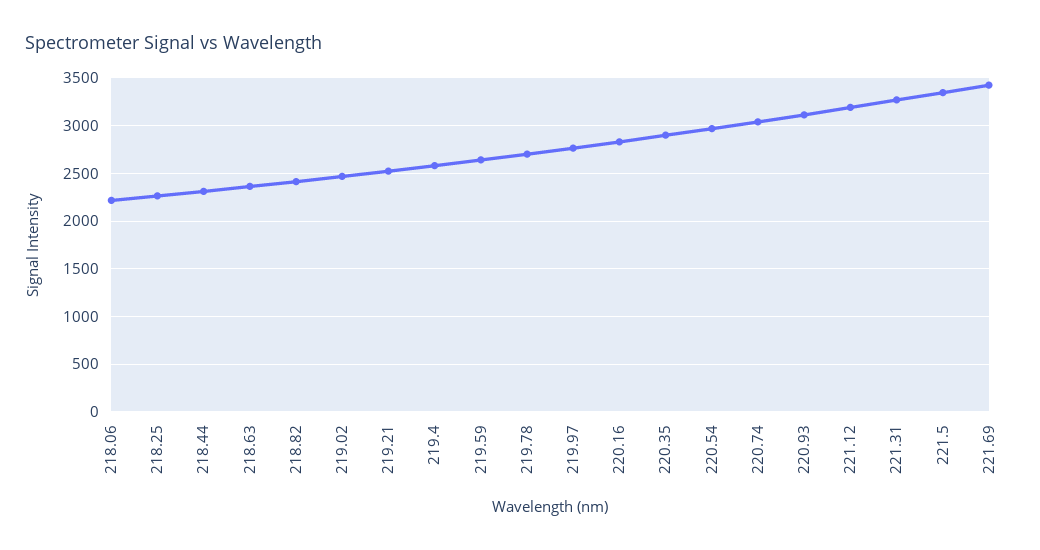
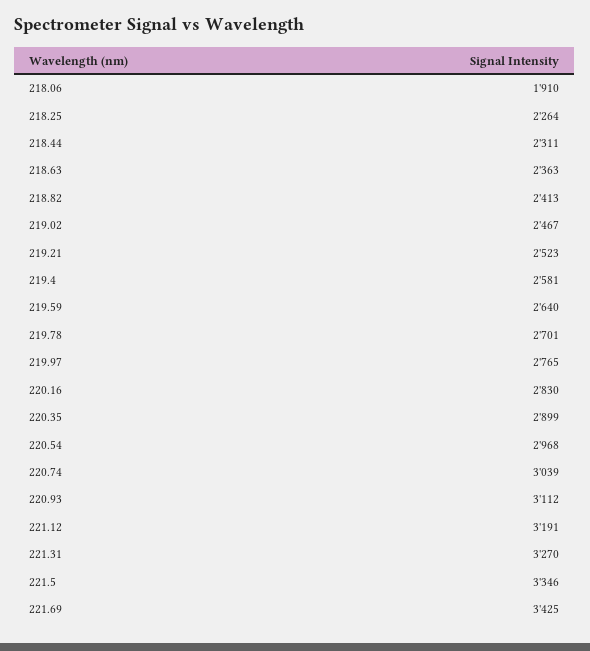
  {
-   "218.06": 2200,
+   "218.06": 1910,
    "218.25": 2264,
    "218.44": 2311,
    "218.63": 2363,
    "218.82": 2413,
    "219.02": 2467,
    "219.21": 2523,
    "219.4": 2581,
    "219.59": 2640,
    "219.78": 2701,
    "219.97": 2765,
    "220.16": 2830,
    "220.35": 2899,
    "220.54": 2968,
    "220.74": 3039,
    "220.93": 3112,
    "221.12": 3191,
    "221.31": 3270,
    "221.5": 3346,
    "221.69": 3425
  }

